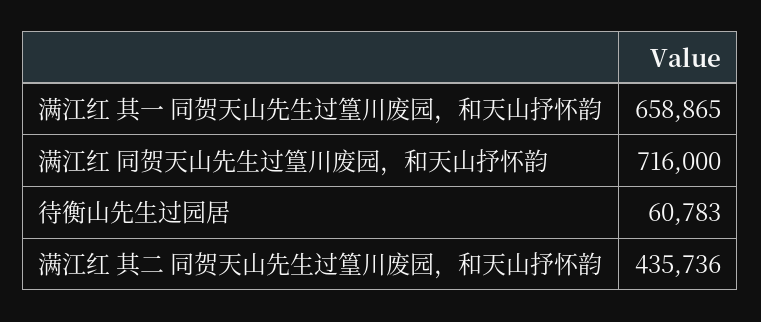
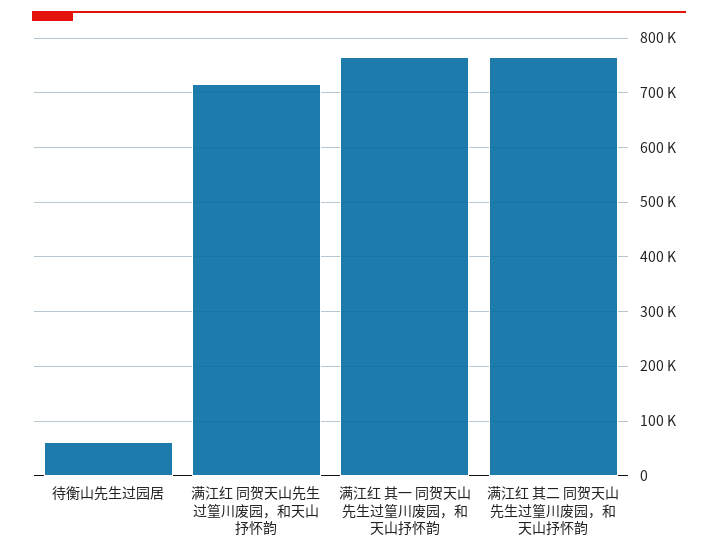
  {
-   "满江红 其一 同贺天山先生过篁川废园，和天山抒怀韵": 658865,
+   "满江红 其一 同贺天山先生过篁川废园，和天山抒怀韵": 760000,
    "满江红 同贺天山先生过篁川废园，和天山抒怀韵": 716000,
    "待衡山先生过园居": 60783,
-   "满江红 其二 同贺天山先生过篁川废园，和天山抒怀韵": 435736
+   "满江红 其二 同贺天山先生过篁川废园，和天山抒怀韵": 760000
  }

